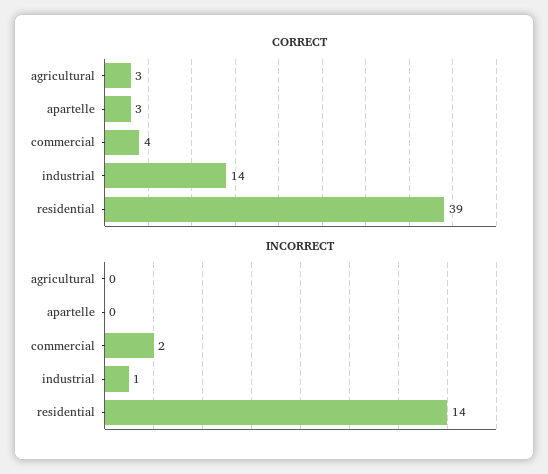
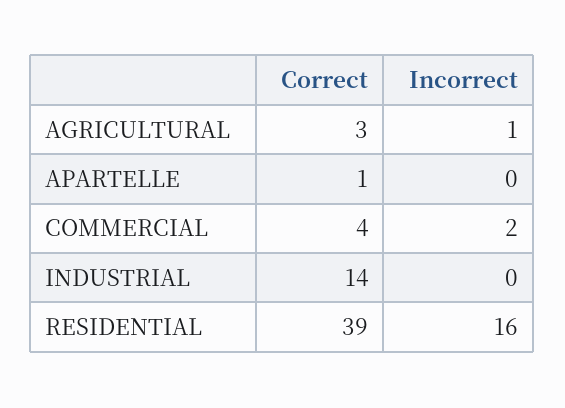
  {
    "CORRECT": {
      "agricultural": 3,
-     "apartelle": 3,
+     "apartelle": 1,
      "commercial": 4,
      "industrial": 14,
      "residential": 39
    },
    "INCORRECT": {
-     "agricultural": 0,
+     "agricultural": 1,
      "apartelle": 0,
      "commercial": 2,
-     "industrial": 1,
+     "industrial": 0,
-     "residential": 14
+     "residential": 16
    }
  }

